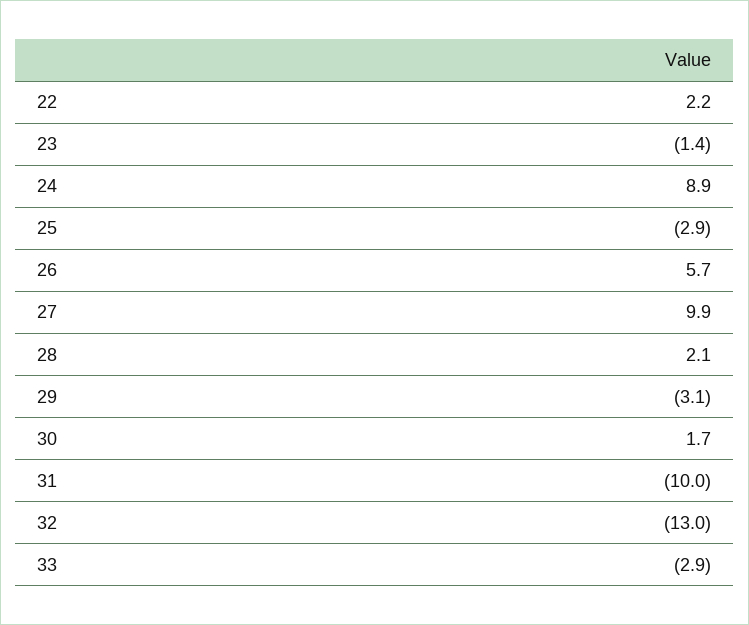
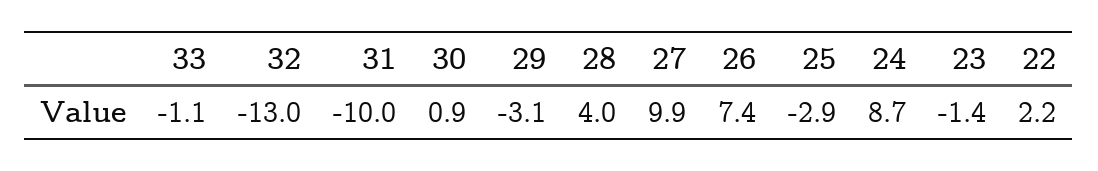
  {
    "22": 2.2,
    "23": -1.4,
-   "24": 8.9,
+   "24": 8.7,
    "25": -2.9,
-   "26": 5.7,
+   "26": 7.4,
    "27": 9.9,
-   "28": 2.1,
+   "28": 4,
    "29": -3.1,
-   "30": 1.7,
+   "30": 0.9,
    "31": -10,
    "32": -13,
-   "33": -2.9
+   "33": -1.1
  }

